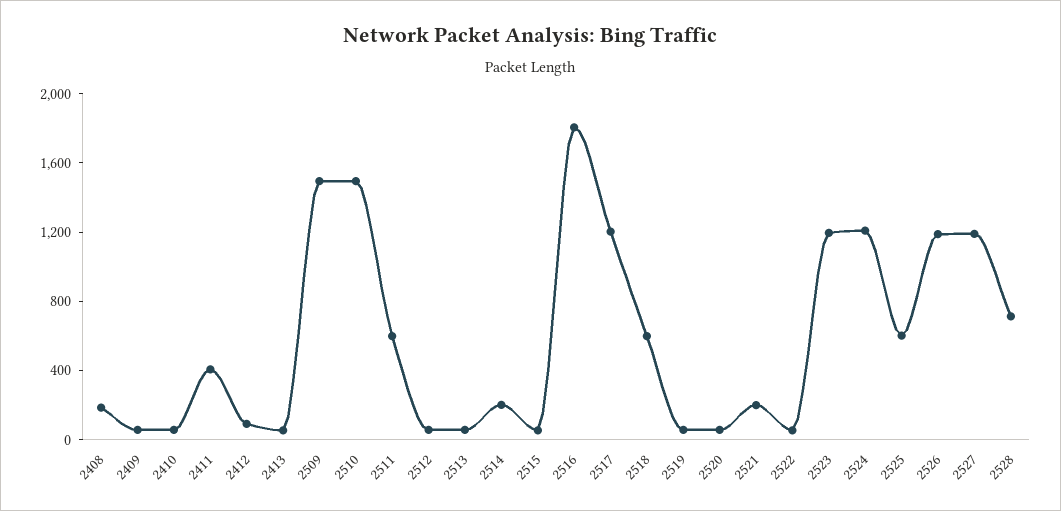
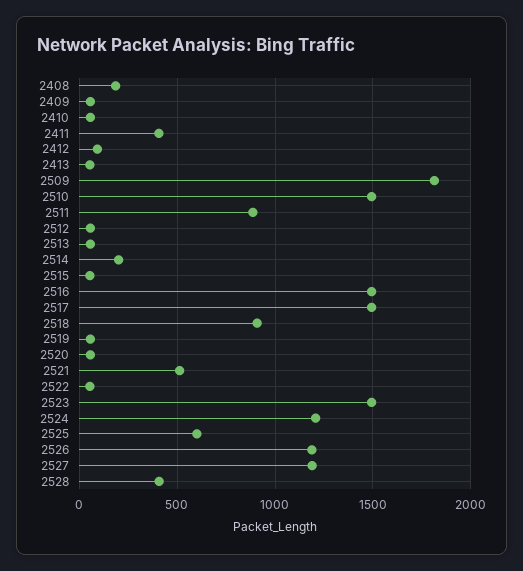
  {
    "2408": 200,
    "2409": 50,
    "2410": 50,
    "2411": 400,
    "2412": 100,
    "2413": 50,
-   "2509": 1500,
+   "2509": 1800,
    "2510": 1500,
-   "2511": 600,
+   "2511": 900,
    "2512": 50,
    "2513": 50,
    "2514": 200,
    "2515": 50,
-   "2516": 1800,
+   "2516": 1500,
-   "2517": 1200,
+   "2517": 1500,
-   "2518": 600,
+   "2518": 900,
    "2519": 50,
    "2520": 50,
-   "2521": 200,
+   "2521": 500,
    "2522": 50,
-   "2523": 1200,
+   "2523": 1500,
    "2524": 1200,
    "2525": 600,
    "2526": 1200,
    "2527": 1200,
-   "2528": 700
+   "2528": 400
  }

